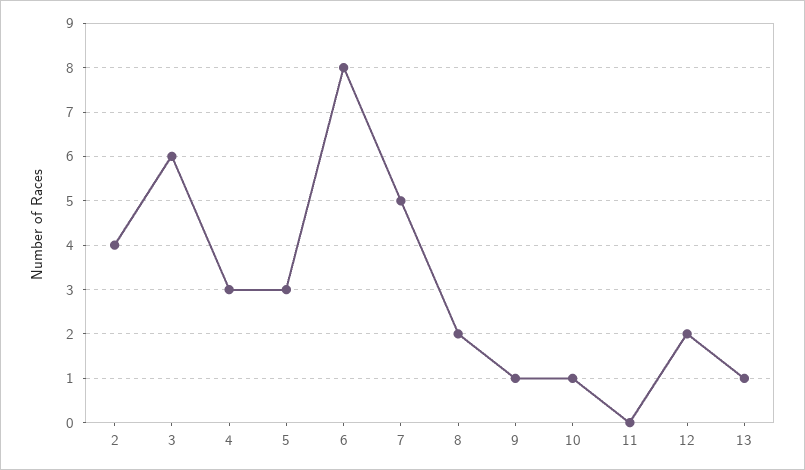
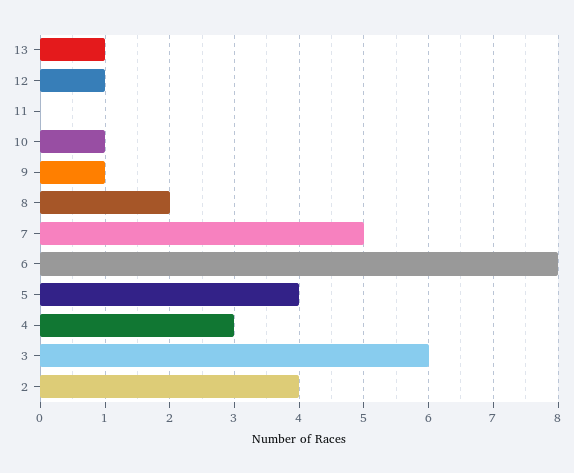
  {
    "2": 4,
    "3": 6,
    "4": 3,
-   "5": 3,
+   "5": 4,
    "6": 8,
    "7": 5,
    "8": 2,
    "9": 1,
    "10": 1,
    "11": 0,
-   "12": 2,
+   "12": 1,
    "13": 1
  }

